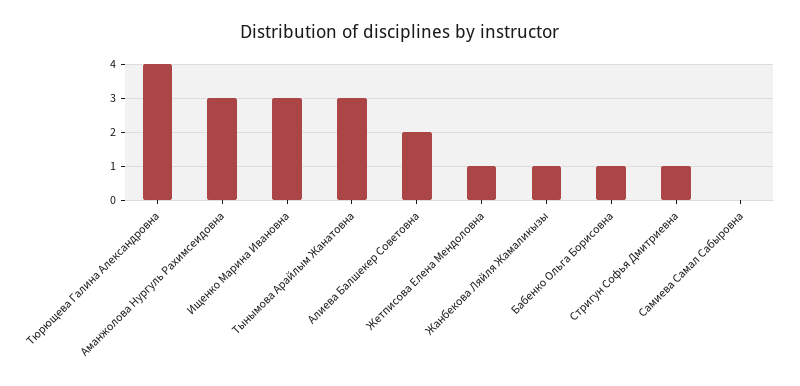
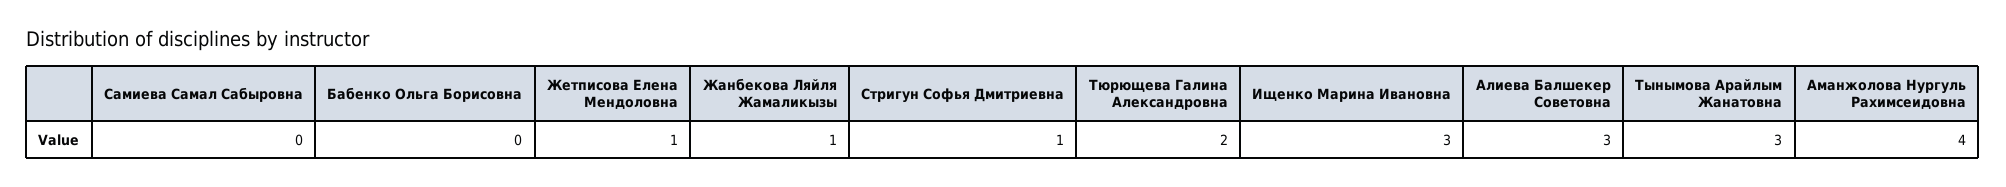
  {
-   "Тюрющева Галина Александровна": 4,
+   "Тюрющева Галина Александровна": 2,
-   "Аманжолова Нургуль Рахимсеидовна": 3,
+   "Аманжолова Нургуль Рахимсеидовна": 4,
    "Ищенко Марина Ивановна": 3,
    "Тынымова Арайлым Жанатовна": 3,
-   "Алиева Балшекер Советовна": 2,
+   "Алиева Балшекер Советовна": 3,
    "Жетписова Елена Мендоловна": 1,
    "Жанбекова Ляйля Жамаликызы": 1,
-   "Бабенко Ольга Борисовна": 1,
+   "Бабенко Ольга Борисовна": 0,
    "Стригун Софья Дмитриевна": 1,
    "Самиева Самал Сабыровна": 0
  }

